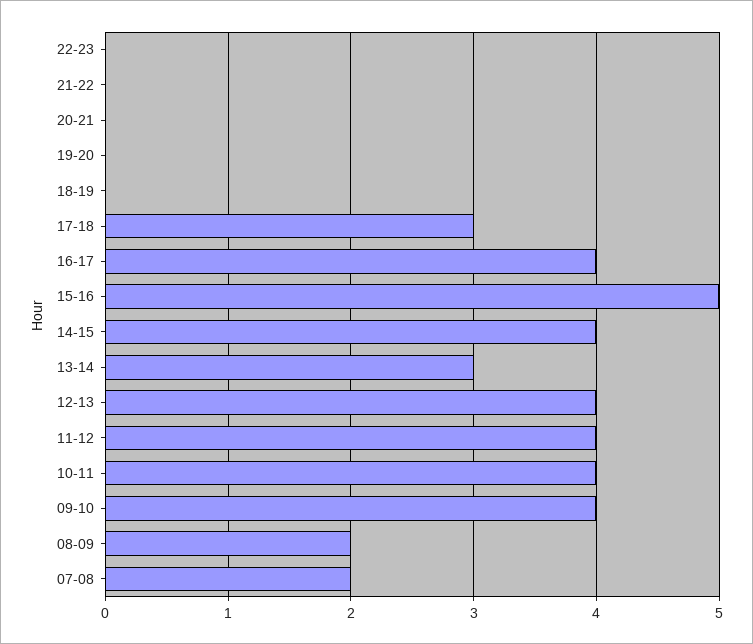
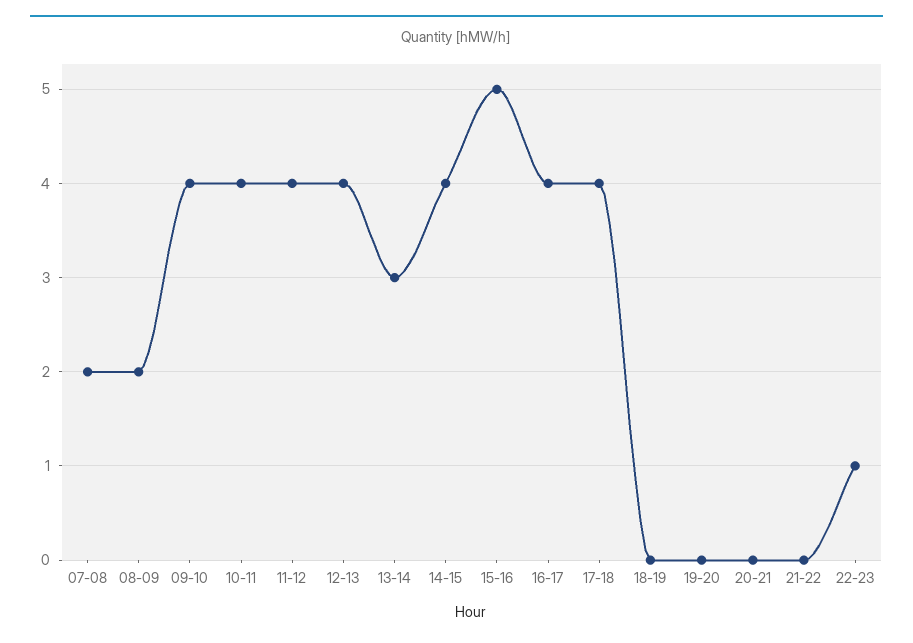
  {
-   "22-23": 0,
+   "22-23": 1,
    "21-22": 0,
    "20-21": 0,
    "19-20": 0,
    "18-19": 0,
-   "17-18": 3,
+   "17-18": 4,
    "16-17": 4,
    "15-16": 5,
    "14-15": 4,
    "13-14": 3,
    "12-13": 4,
    "11-12": 4,
    "10-11": 4,
    "09-10": 4,
    "08-09": 2,
    "07-08": 2
  }

